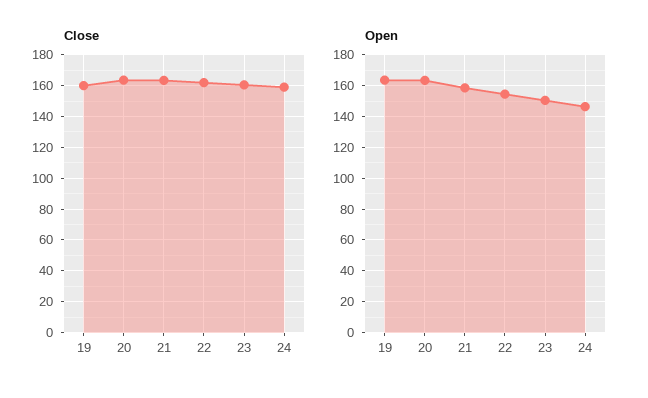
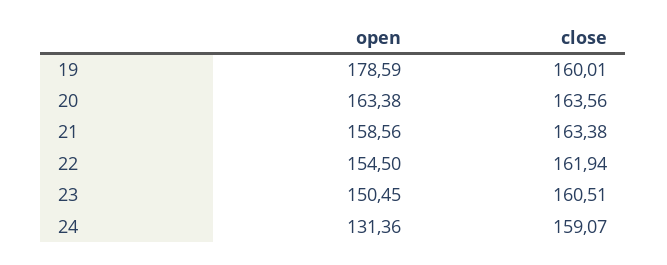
  {
    "Close": {
      "19": 160.01,
      "20": 163.56,
      "21": 163.38,
      "22": 161.94,
      "23": 160.51,
      "24": 159.07
    },
    "Open": {
-     "19": 165,
+     "19": 178.59,
      "20": 163.38,
      "21": 158.56,
      "22": 154.5,
      "23": 150.45,
-     "24": 145
+     "24": 131.36
    }
  }

